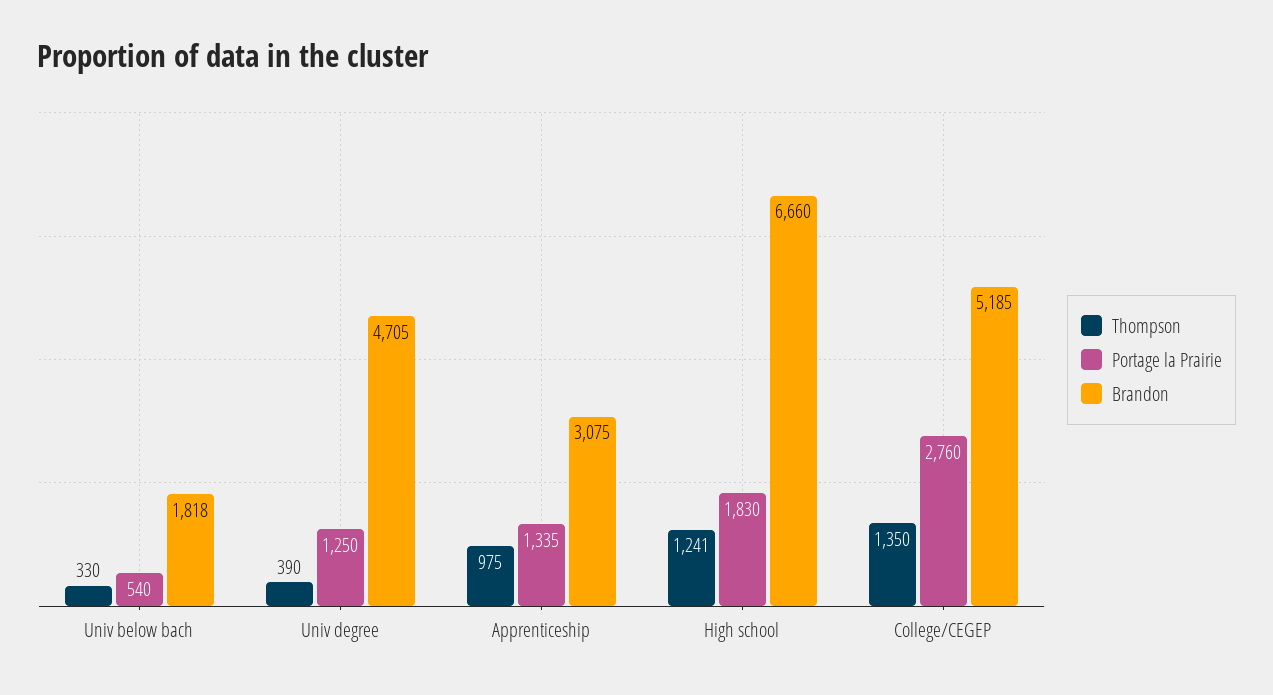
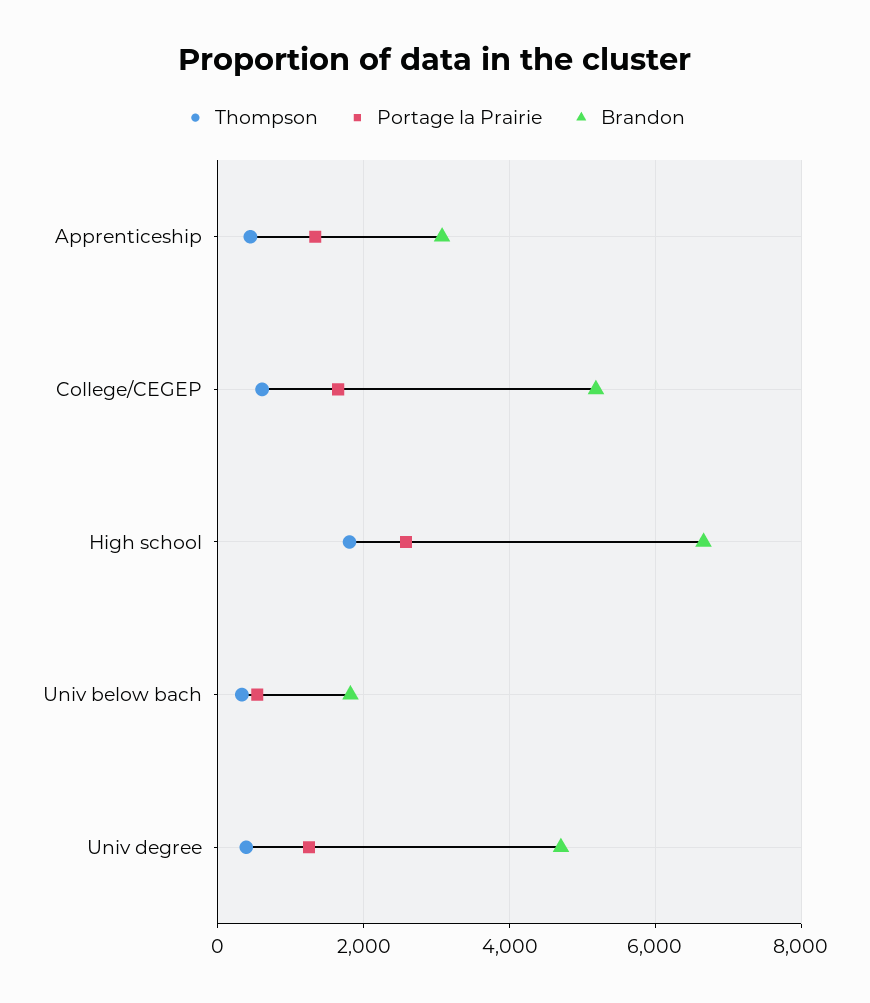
  {
    "Thompson": {
      "Univ below bach": 330,
      "Univ degree": 390,
-     "Apprenticeship": 975,
+     "Apprenticeship": 400,
-     "High school": 1241,
+     "High school": 1800,
-     "College/CEGEP": 1350
+     "College/CEGEP": 600
    },
    "Portage la Prairie": {
      "Univ below bach": 540,
      "Univ degree": 1250,
      "Apprenticeship": 1335,
-     "High school": 1830,
+     "High school": 2600,
-     "College/CEGEP": 2760
+     "College/CEGEP": 1600
    },
    "Brandon": {
      "Univ below bach": 1818,
      "Univ degree": 4705,
      "Apprenticeship": 3075,
      "High school": 6660,
      "College/CEGEP": 5185
    }
  }

